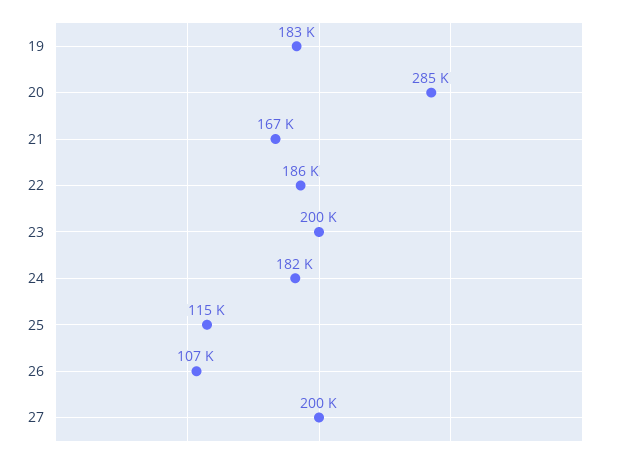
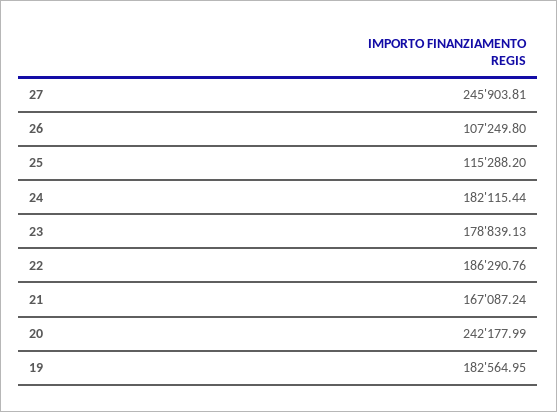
  {
    "19": 182564.95,
-   "20": 285000,
+   "20": 242177.99,
    "21": 167087.24,
    "22": 186290.76,
-   "23": 200000,
+   "23": 178839.13,
    "24": 182115.44,
    "25": 115288.2,
    "26": 107249.8,
-   "27": 200000
+   "27": 245903.81
  }

